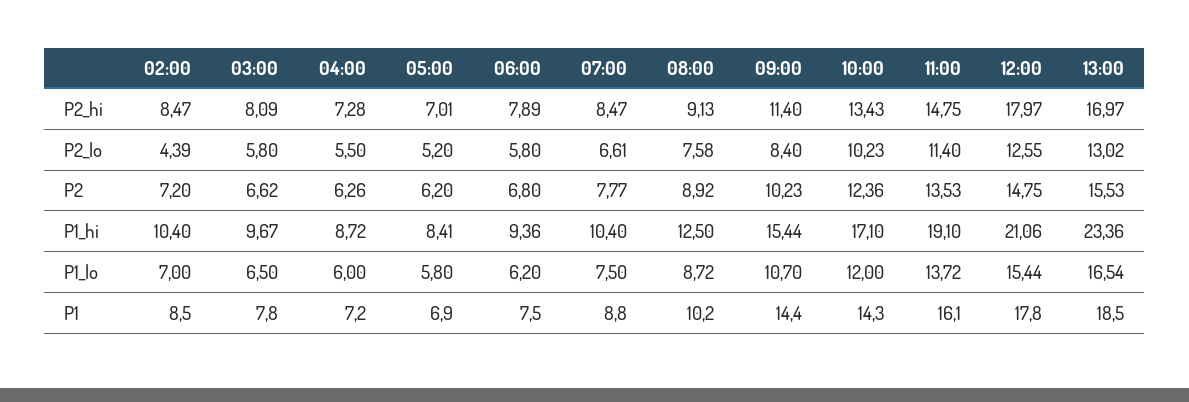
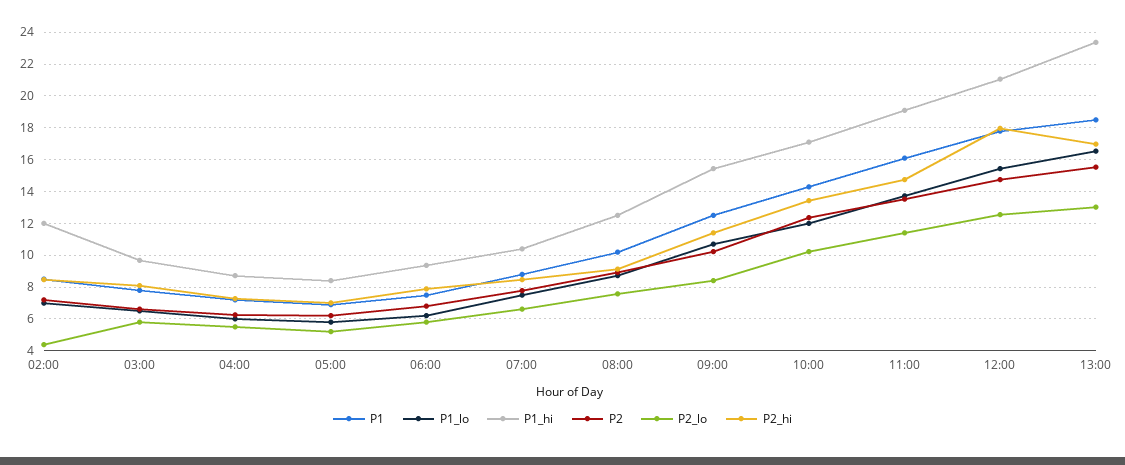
  {
    "P2_hi": {
      "02:00": 8.47,
      "03:00": 8.09,
      "04:00": 7.28,
      "05:00": 7.01,
      "06:00": 7.89,
      "07:00": 8.47,
      "08:00": 9.13,
      "09:00": 11.4,
      "10:00": 13.43,
      "11:00": 14.75,
      "12:00": 17.97,
      "13:00": 16.97
    },
    "P2_lo": {
      "02:00": 4.39,
      "03:00": 5.8,
      "04:00": 5.5,
      "05:00": 5.2,
      "06:00": 5.8,
      "07:00": 6.61,
      "08:00": 7.58,
      "09:00": 8.4,
      "10:00": 10.23,
      "11:00": 11.4,
      "12:00": 12.55,
      "13:00": 13.02
    },
    "P2": {
      "02:00": 7.2,
      "03:00": 6.62,
      "04:00": 6.26,
      "05:00": 6.2,
      "06:00": 6.8,
      "07:00": 7.77,
      "08:00": 8.92,
      "09:00": 10.23,
      "10:00": 12.36,
      "11:00": 13.53,
      "12:00": 14.75,
      "13:00": 15.53
    },
    "P1_hi": {
-     "02:00": 10.4,
+     "02:00": 12,
      "03:00": 9.67,
      "04:00": 8.72,
      "05:00": 8.41,
      "06:00": 9.36,
      "07:00": 10.4,
      "08:00": 12.5,
      "09:00": 15.44,
      "10:00": 17.1,
      "11:00": 19.1,
      "12:00": 21.06,
      "13:00": 23.36
    },
    "P1_lo": {
      "02:00": 7,
      "03:00": 6.5,
      "04:00": 6,
      "05:00": 5.8,
      "06:00": 6.2,
      "07:00": 7.5,
      "08:00": 8.72,
      "09:00": 10.7,
      "10:00": 12,
      "11:00": 13.72,
      "12:00": 15.44,
      "13:00": 16.54
    },
    "P1": {
      "02:00": 8.5,
      "03:00": 7.8,
      "04:00": 7.2,
      "05:00": 6.9,
      "06:00": 7.5,
      "07:00": 8.8,
      "08:00": 10.2,
-     "09:00": 14.4,
+     "09:00": 12.5,
      "10:00": 14.3,
      "11:00": 16.1,
      "12:00": 17.8,
      "13:00": 18.5
    }
  }

